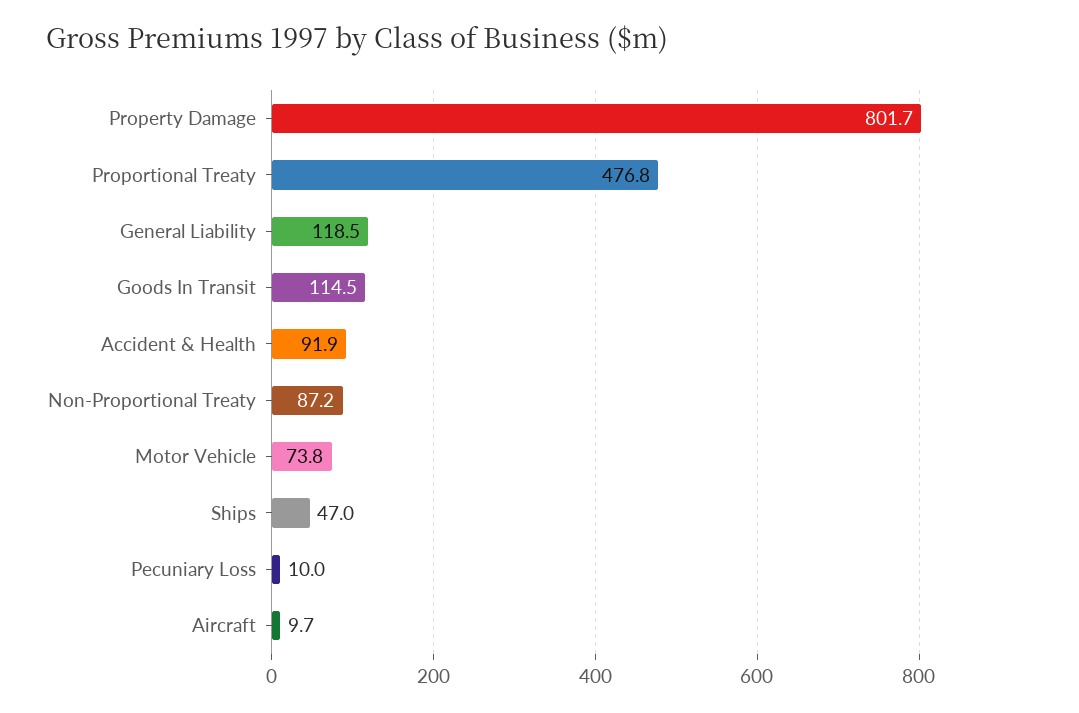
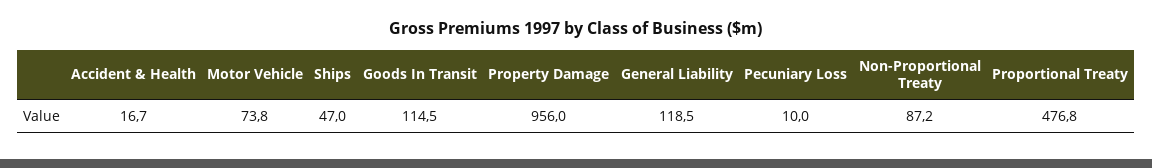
  {
-   "Property Damage": 801.7,
+   "Property Damage": 956,
    "Proportional Treaty": 476.8,
    "General Liability": 118.5,
    "Goods In Transit": 114.5,
-   "Accident & Health": 91.9,
+   "Accident & Health": 16.7,
    "Non-Proportional Treaty": 87.2,
    "Motor Vehicle": 73.8,
    "Ships": 47,
-   "Pecuniary Loss": 10,
+   "Pecuniary Loss": 10
-   "Aircraft": 9.7
  }

